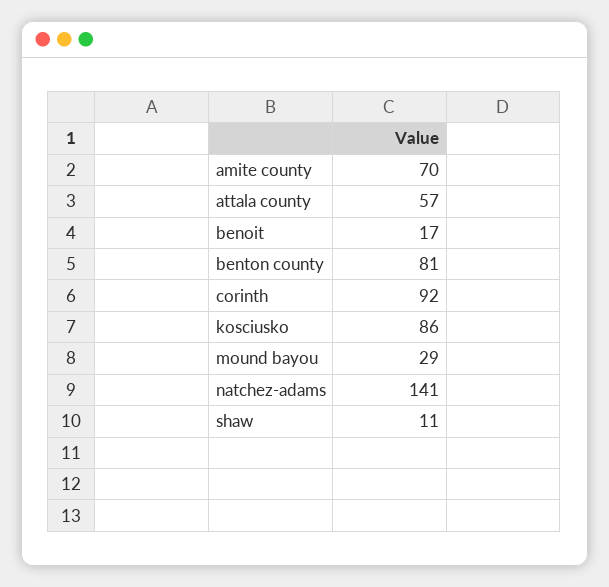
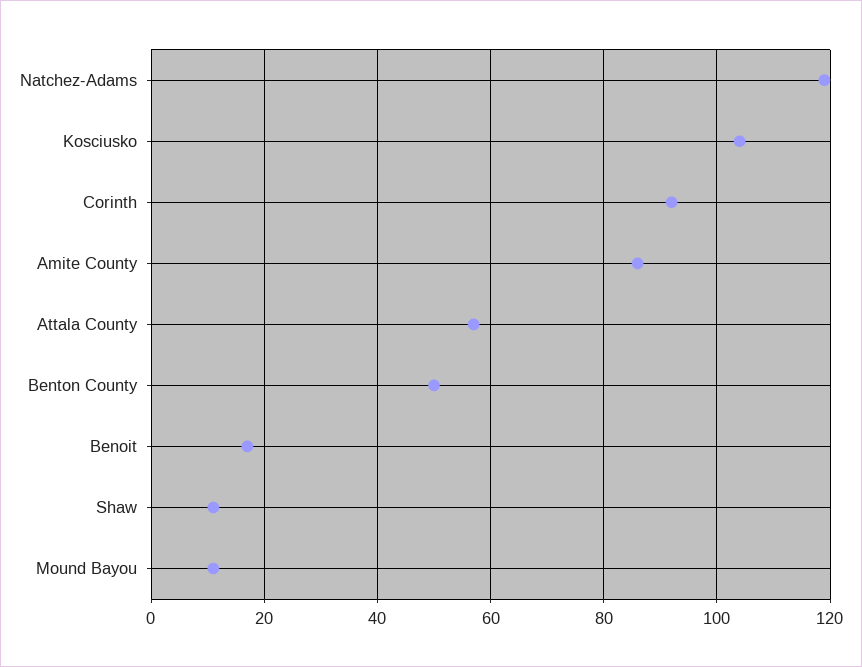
  {
-   "amite county": 70,
+   "amite county": 85,
    "attala county": 57,
    "benoit": 17,
-   "benton county": 81,
+   "benton county": 50,
    "corinth": 92,
-   "kosciusko": 86,
+   "kosciusko": 105,
-   "mound bayou": 29,
+   "mound bayou": 10,
-   "natchez-adams": 141,
+   "natchez-adams": 120,
    "shaw": 11
  }

